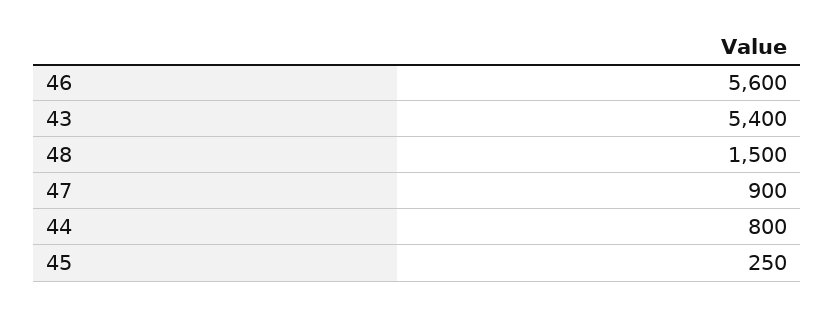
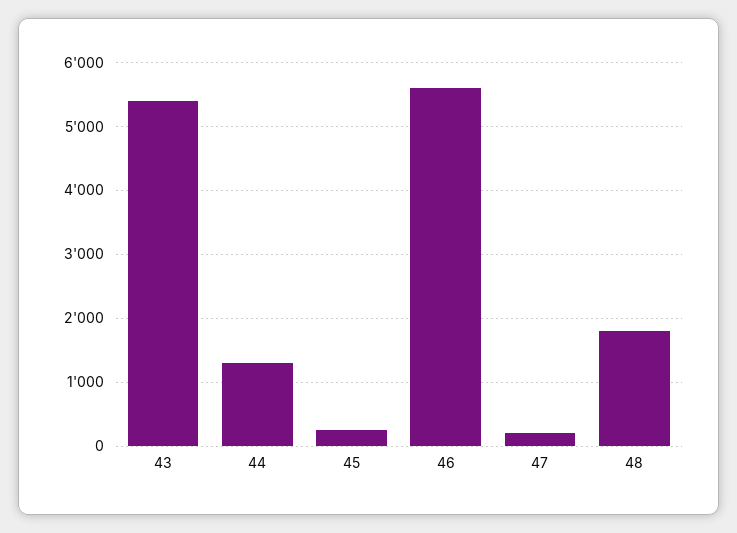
  {
    "46": 5600,
    "43": 5400,
-   "48": 1500,
+   "48": 1800,
-   "47": 900,
+   "47": 200,
-   "44": 800,
+   "44": 1300,
    "45": 250
  }

